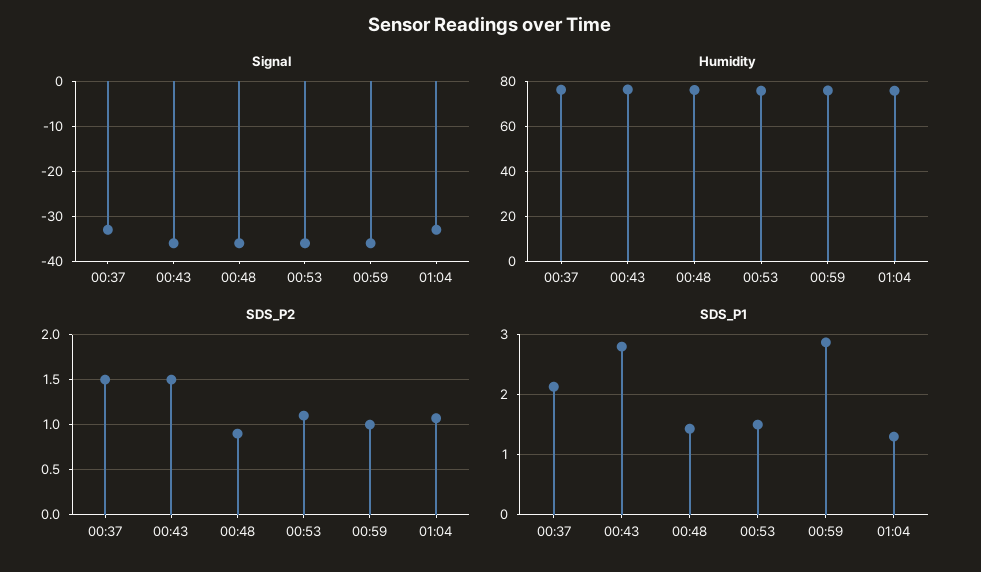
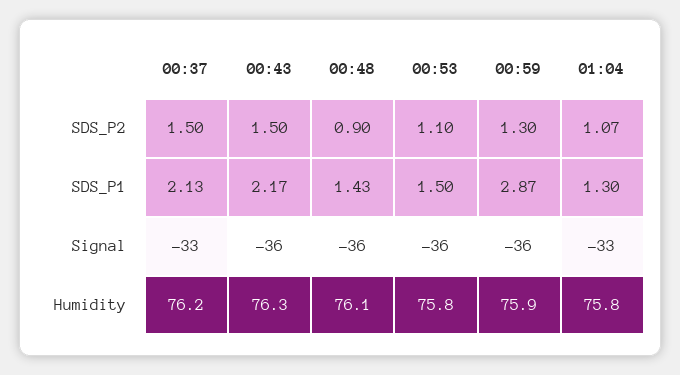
  {
    "Signal": {
      "00:37": -33,
      "00:43": -36,
      "00:48": -36,
      "00:53": -36,
      "00:59": -36,
      "01:04": -33
    },
    "Humidity": {
      "00:37": 76.2,
      "00:43": 76.3,
      "00:48": 76.1,
      "00:53": 75.8,
      "00:59": 75.9,
      "01:04": 75.8
    },
    "SDS_P2": {
      "00:37": 1.5,
      "00:43": 1.5,
      "00:48": 0.9,
      "00:53": 1.1,
-     "00:59": 1,
+     "00:59": 1.3,
      "01:04": 1.07
    },
    "SDS_P1": {
      "00:37": 2.13,
-     "00:43": 2.8,
+     "00:43": 2.17,
      "00:48": 1.43,
      "00:53": 1.5,
      "00:59": 2.87,
      "01:04": 1.3
    }
  }

